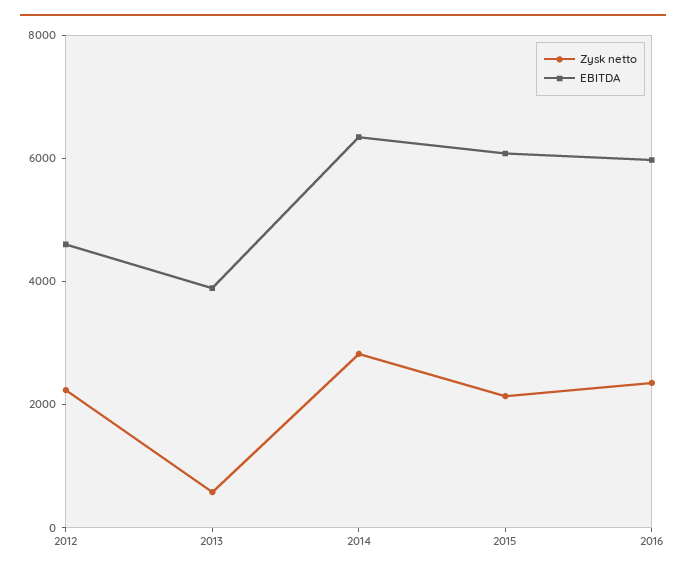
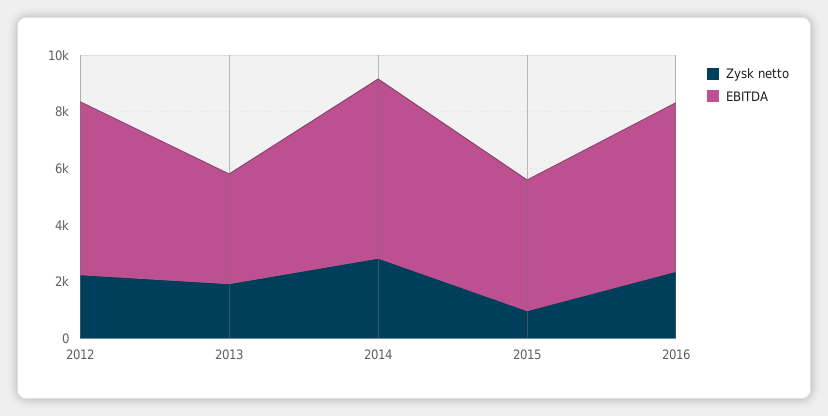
  {
    "Zysk netto": {
      "2012": 2000,
-     "2013": 500,
+     "2013": 2000,
      "2014": 3000,
-     "2015": 2000,
+     "2015": 1000,
      "2016": 2500
    },
    "EBITDA": {
-     "2012": 4500,
+     "2012": 6000,
      "2013": 4000,
      "2014": 6500,
-     "2015": 6000,
+     "2015": 4500,
      "2016": 6000
    }
  }

